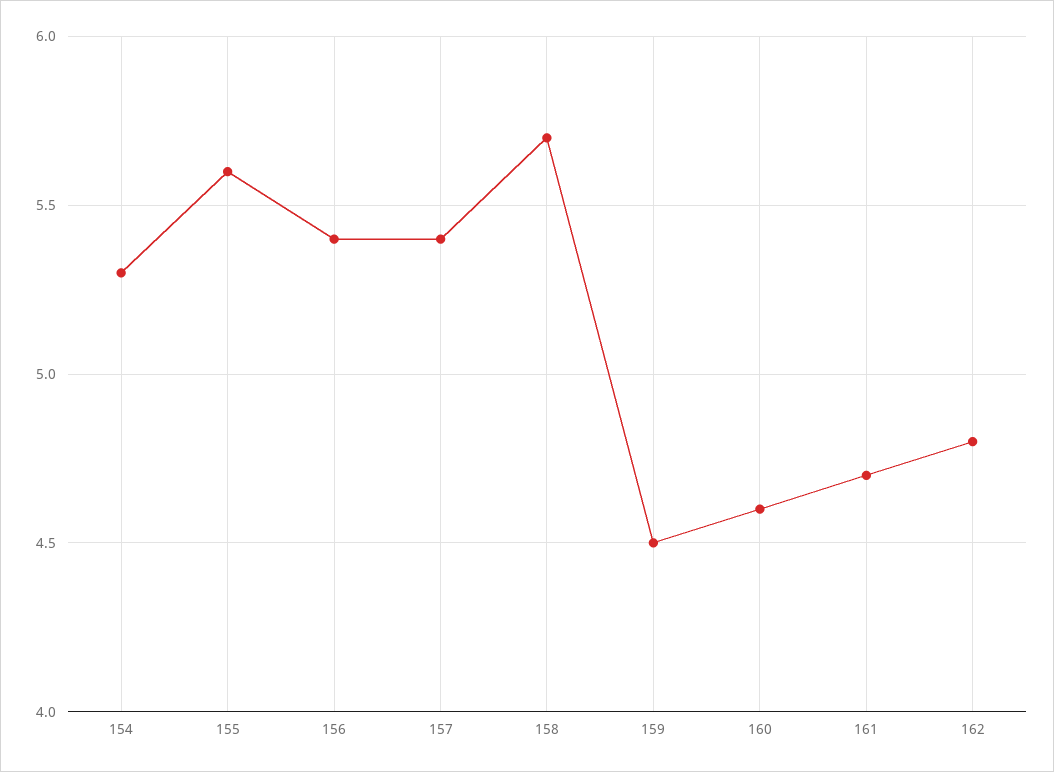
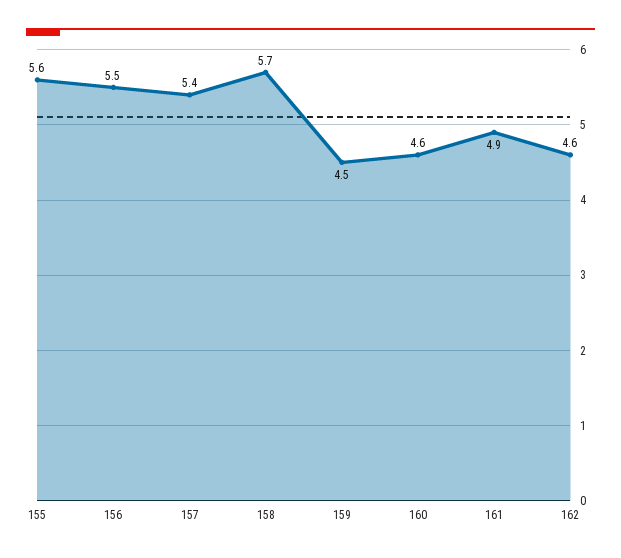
  {
-   "154": 5.3,
    "155": 5.6,
-   "156": 5.4,
+   "156": 5.5,
    "157": 5.4,
    "158": 5.7,
    "159": 4.5,
    "160": 4.6,
-   "161": 4.7,
+   "161": 4.9,
-   "162": 4.8
+   "162": 4.6
  }

